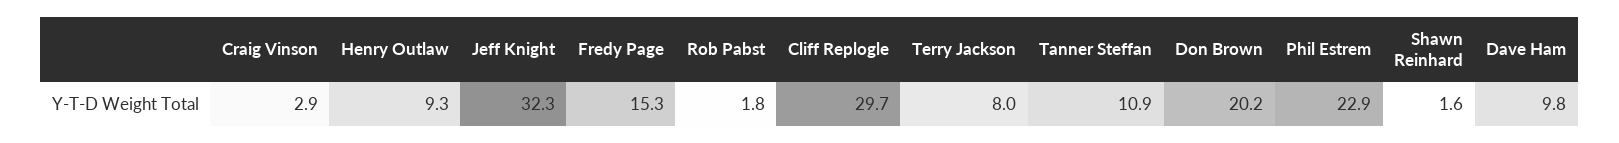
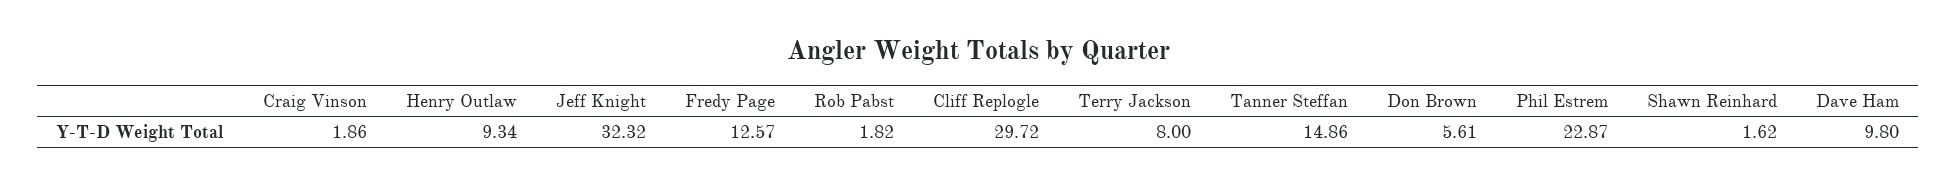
  {
-   "Craig Vinson": 2.9,
+   "Craig Vinson": 1.86,
    "Henry Outlaw": 9.34,
    "Jeff Knight": 32.32,
-   "Fredy Page": 15.3,
+   "Fredy Page": 12.57,
    "Rob Pabst": 1.82,
    "Cliff Replogle": 29.72,
    "Terry Jackson": 8,
-   "Tanner Steffan": 10.9,
+   "Tanner Steffan": 14.86,
-   "Don Brown": 20.2,
+   "Don Brown": 5.61,
    "Phil Estrem": 22.87,
    "Shawn Reinhard": 1.62,
    "Dave Ham": 9.8
  }

